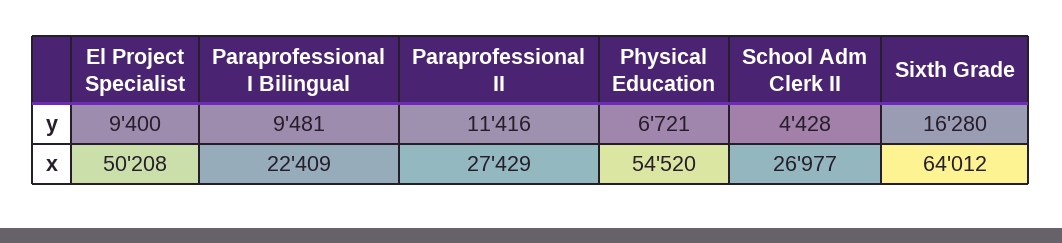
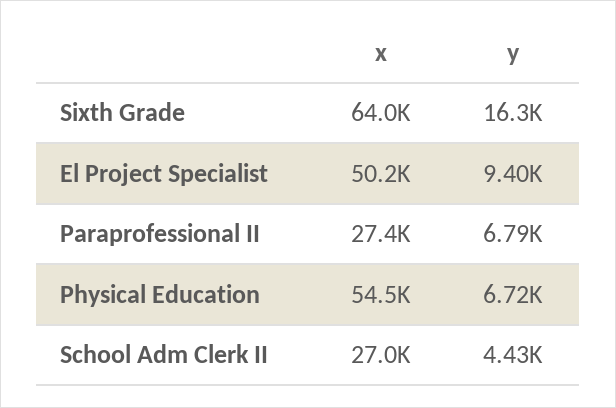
  {
    "El Project Specialist": {
      "y": 9400,
      "x": 50208
    },
-   "Paraprofessional I Bilingual": {
-     "y": 9481,
-     "x": 22409
-   },
    "Paraprofessional II": {
-     "y": 11416,
+     "y": 6790,
      "x": 27429
    },
    "Physical Education": {
      "y": 6721,
      "x": 54520
    },
    "School Adm Clerk II": {
      "y": 4428,
      "x": 26977
    },
    "Sixth Grade": {
      "y": 16280,
      "x": 64012
    }
  }

